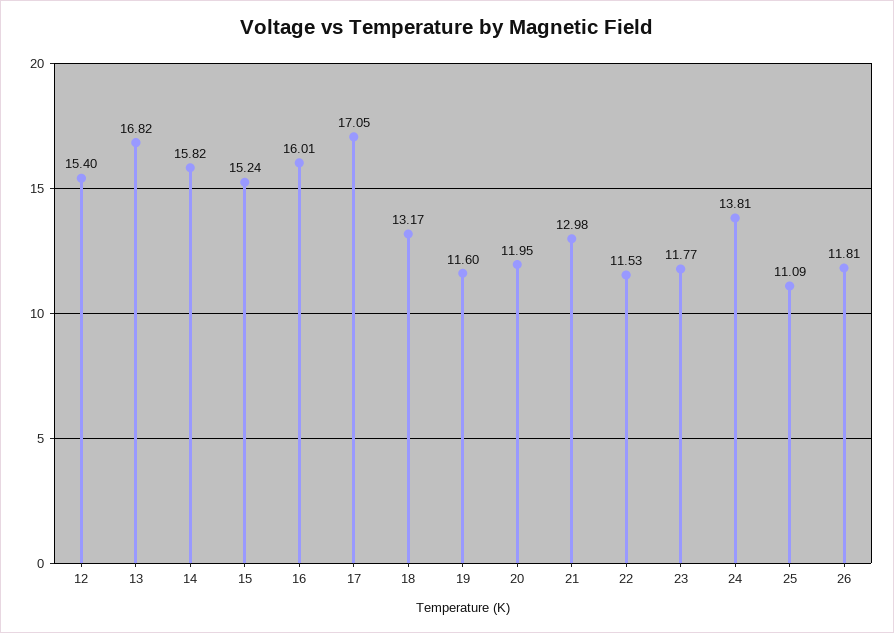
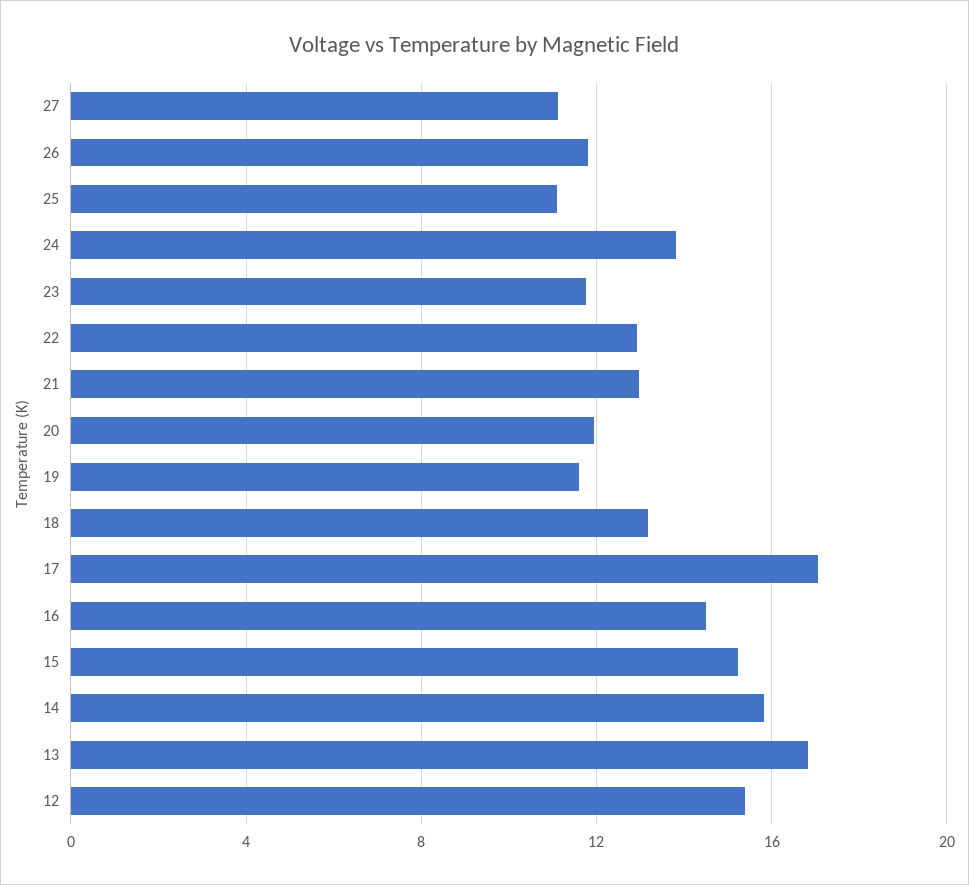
  {
    "12": 15.4,
    "13": 16.82,
    "14": 15.82,
    "15": 15.24,
-   "16": 16.01,
+   "16": 14.5,
    "17": 17.05,
    "18": 13.17,
    "19": 11.6,
    "20": 11.95,
    "21": 12.98,
-   "22": 11.53,
+   "22": 13,
    "23": 11.77,
    "24": 13.81,
    "25": 11.09,
-   "26": 11.81
+   "26": 11.81,
+   "27": 11
  }

